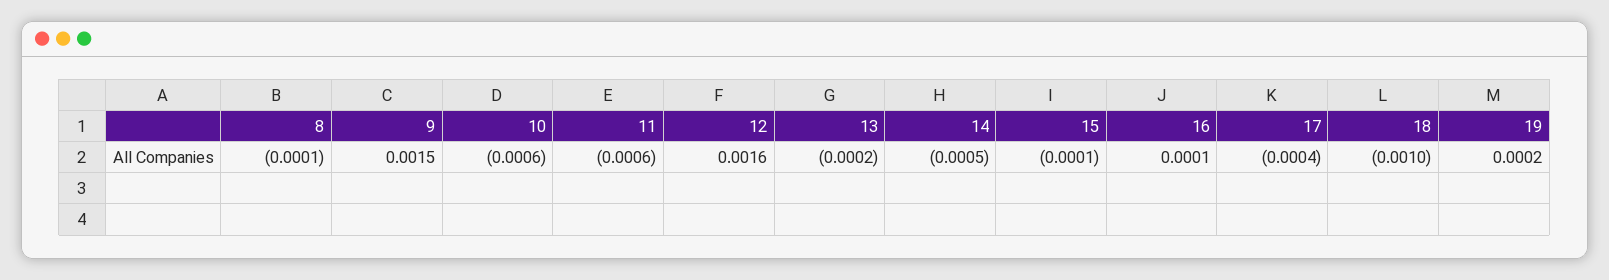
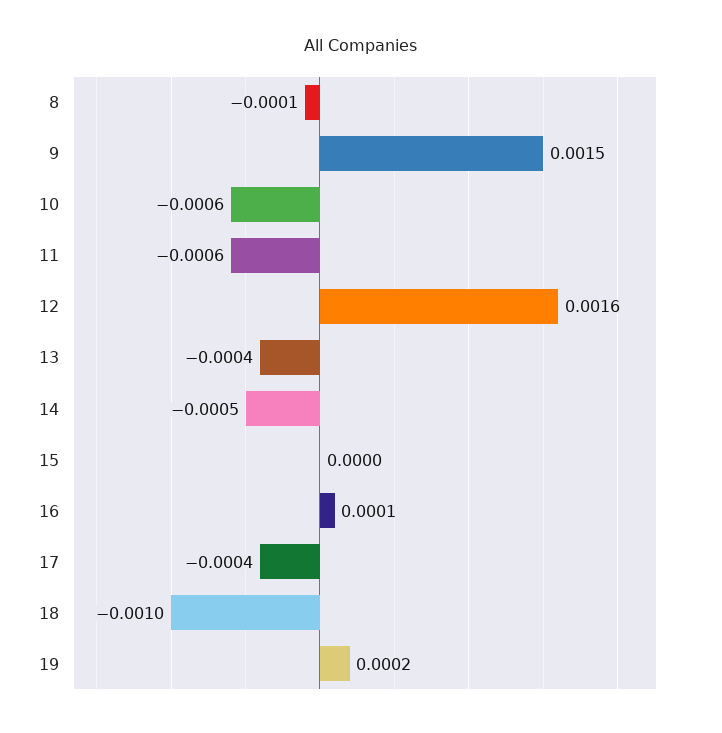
  {
    "8": -0.0001,
    "9": 0.0015,
    "10": -0.0006,
    "11": -0.0006,
    "12": 0.0016,
-   "13": -0.0002,
+   "13": -0.0004,
    "14": -0.0005,
-   "15": -0.0001,
+   "15": 0,
    "16": 0.0001,
    "17": -0.0004,
    "18": -0.001,
    "19": 0.0002
  }

